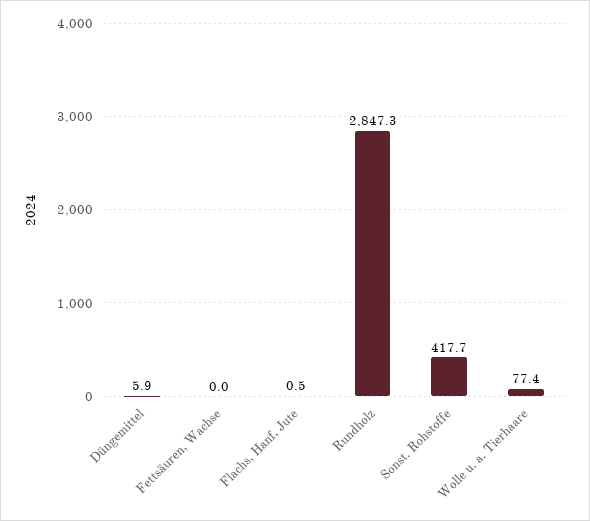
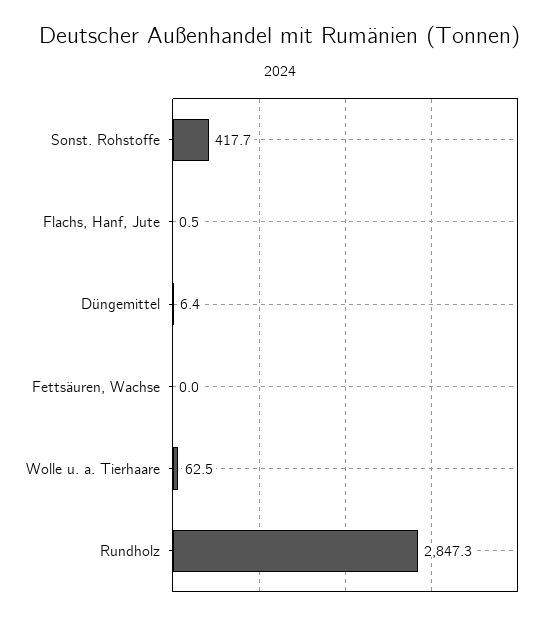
  {
-   "Düngemittel": 5.9,
+   "Düngemittel": 6.4,
    "Fettsäuren, Wachse": 0,
    "Flachs, Hanf, Jute": 0.5,
    "Rundholz": 2847.3,
    "Sonst. Rohstoffe": 417.7,
-   "Wolle u. a. Tierhaare": 77.4
+   "Wolle u. a. Tierhaare": 62.5
  }

